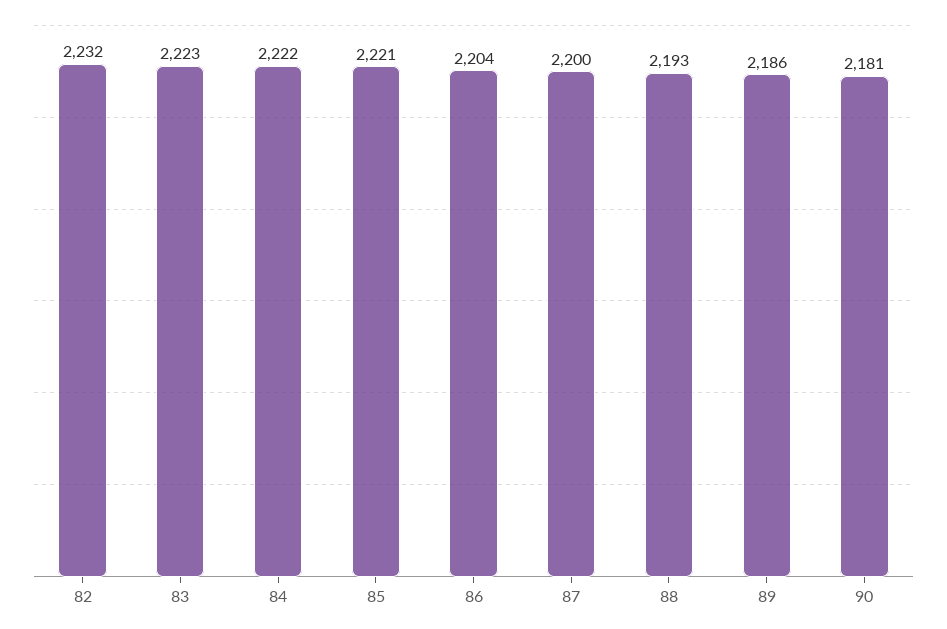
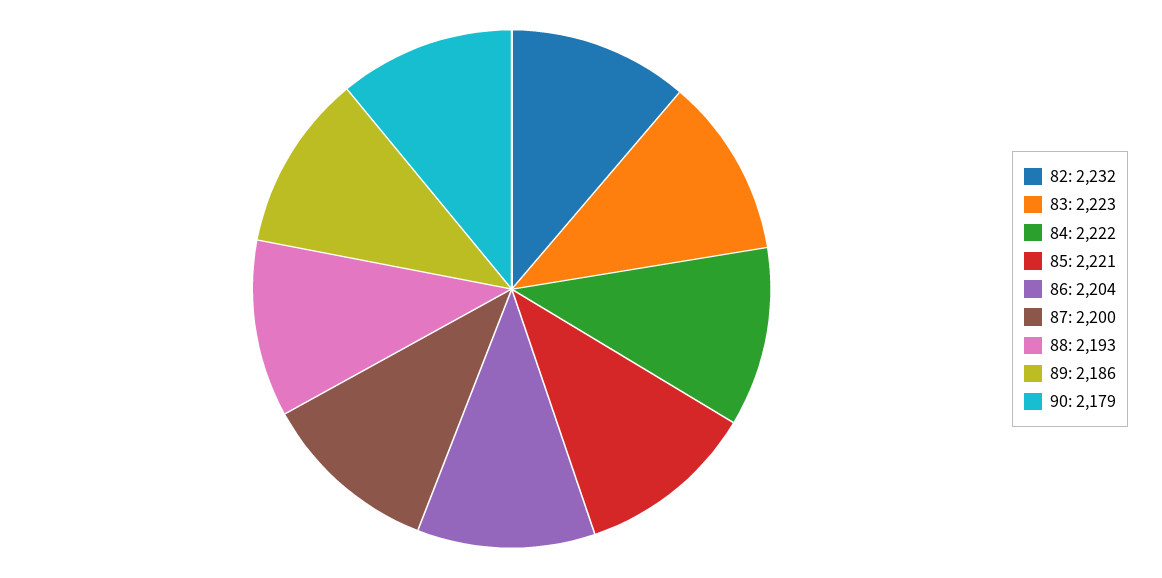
  {
    "82": 2232,
    "83": 2223,
    "84": 2222,
    "85": 2221,
    "86": 2204,
    "87": 2200,
    "88": 2193,
    "89": 2186,
-   "90": 2181
+   "90": 2179
  }

